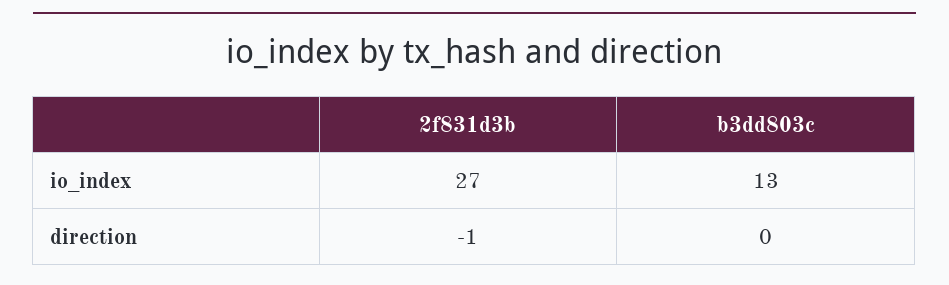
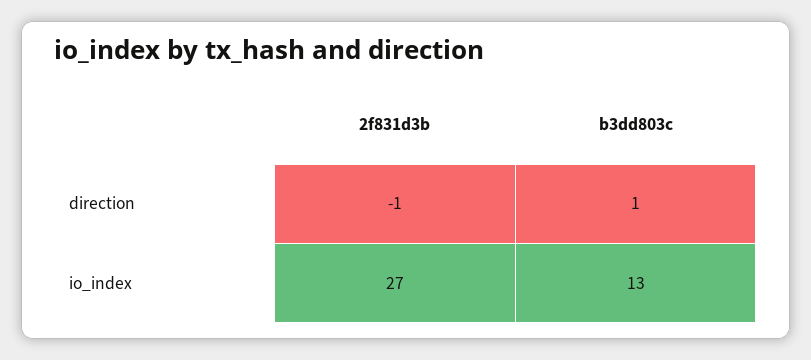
  {
    "2f831d3b": {
      "io_index": 27,
      "direction": -1
    },
    "b3dd803c": {
      "io_index": 13,
-     "direction": 0
+     "direction": 1
    }
  }

